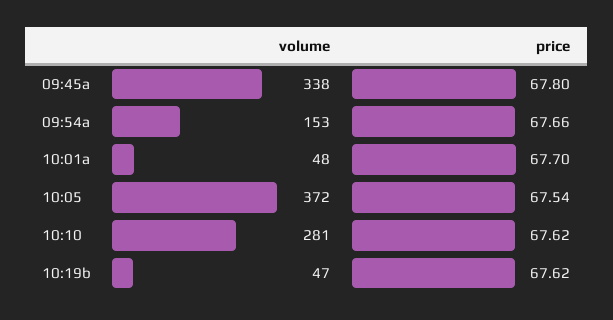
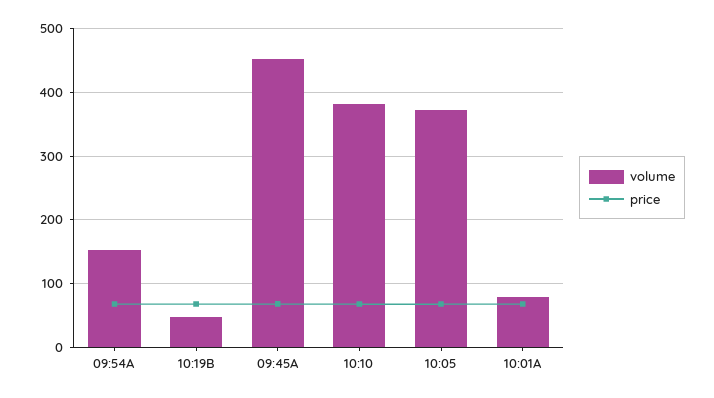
  {
    "volume": {
-     "09:45a": 338,
+     "09:45a": 450,
      "09:54a": 153,
-     "10:01a": 48,
+     "10:01a": 80,
      "10:05": 372,
-     "10:10": 281,
+     "10:10": 380,
      "10:19b": 47
    },
    "price": {
      "09:45a": 67.8,
      "09:54a": 67.66,
      "10:01a": 67.7,
      "10:05": 67.54,
      "10:10": 67.62,
      "10:19b": 67.62
    }
  }

